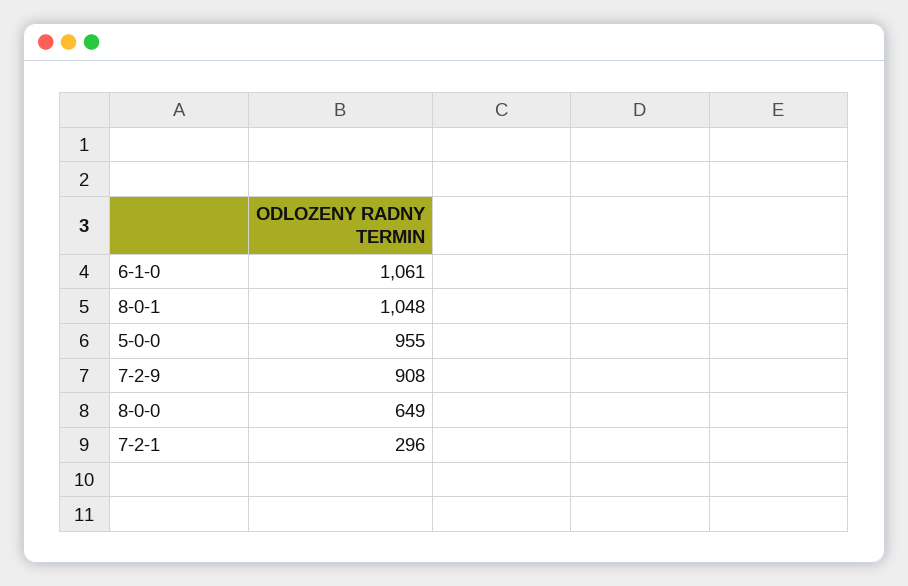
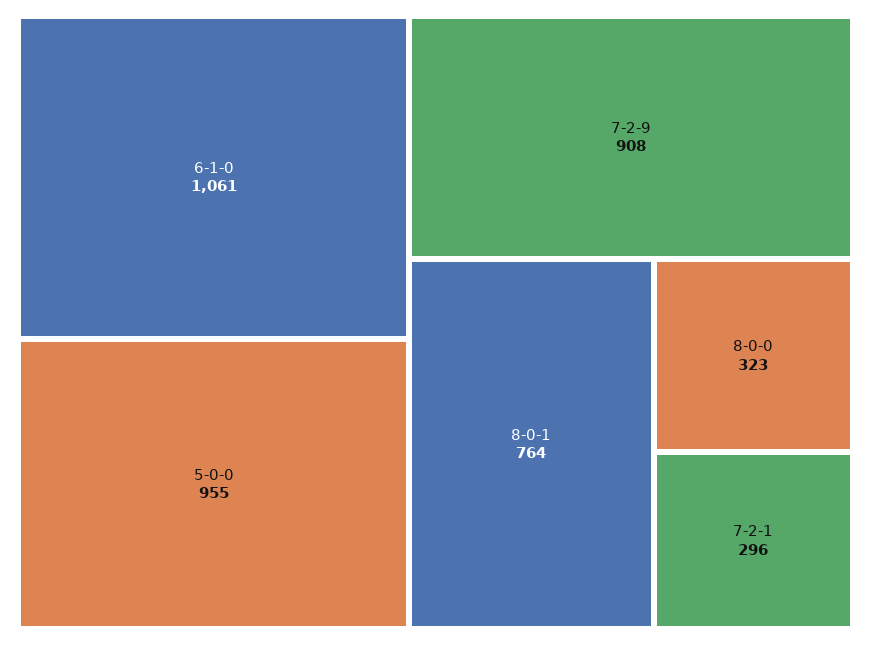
  {
    "6-1-0": 1061,
-   "8-0-1": 1048,
+   "8-0-1": 764,
    "5-0-0": 955,
    "7-2-9": 908,
-   "8-0-0": 649,
+   "8-0-0": 323,
    "7-2-1": 296
  }

